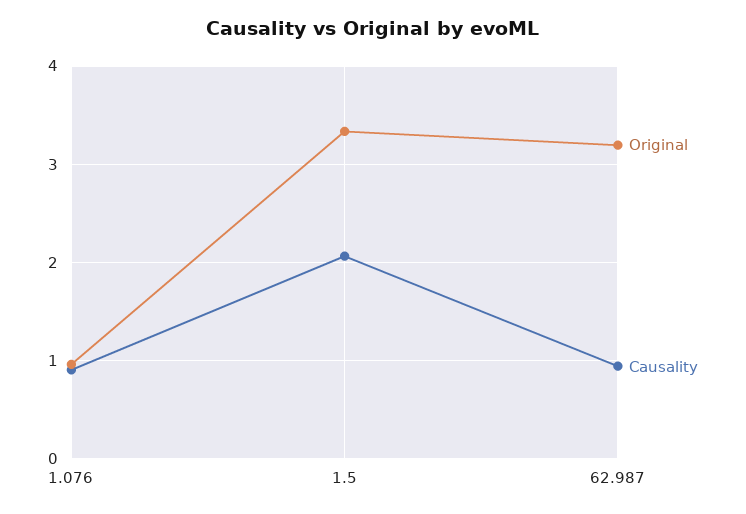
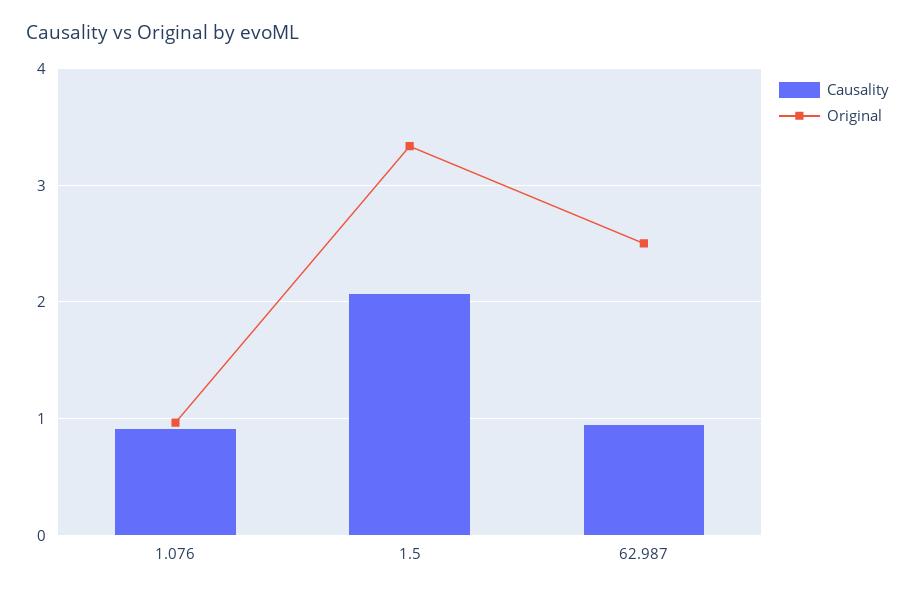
  {
    "Original": {
      "1.076": 1,
      "1.5": 3.3,
-     "62.987": 3.2
+     "62.987": 2.5
    },
    "Causality": {
      "1.076": 0.9,
      "1.5": 2.1,
      "62.987": 0.9
    }
  }

